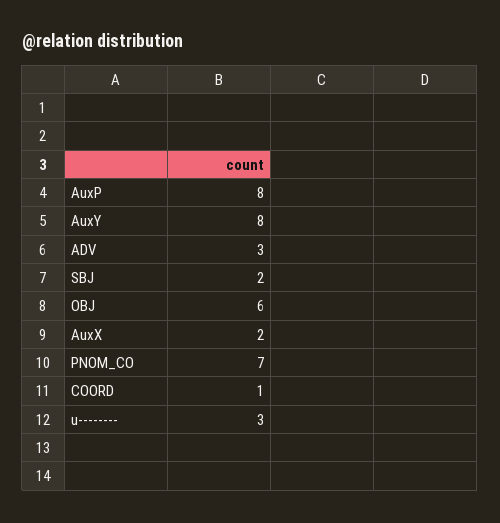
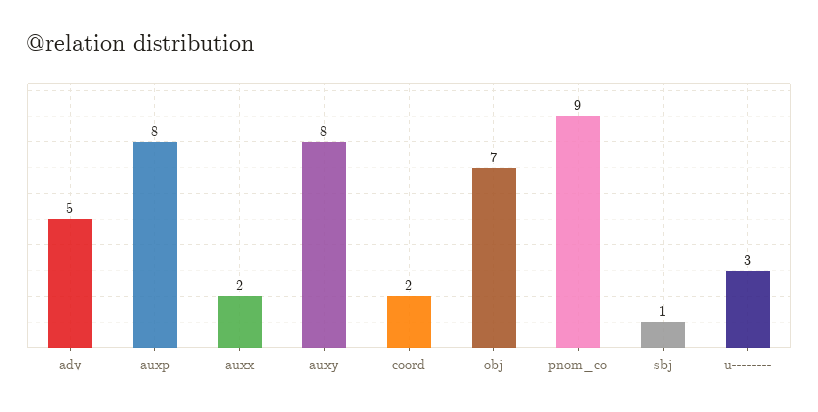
  {
    "AuxP": 8,
    "AuxY": 8,
-   "ADV": 3,
+   "ADV": 5,
-   "SBJ": 2,
+   "SBJ": 1,
-   "OBJ": 6,
+   "OBJ": 7,
    "AuxX": 2,
-   "PNOM_CO": 7,
+   "PNOM_CO": 9,
-   "COORD": 1,
+   "COORD": 2,
    "u--------": 3
  }

